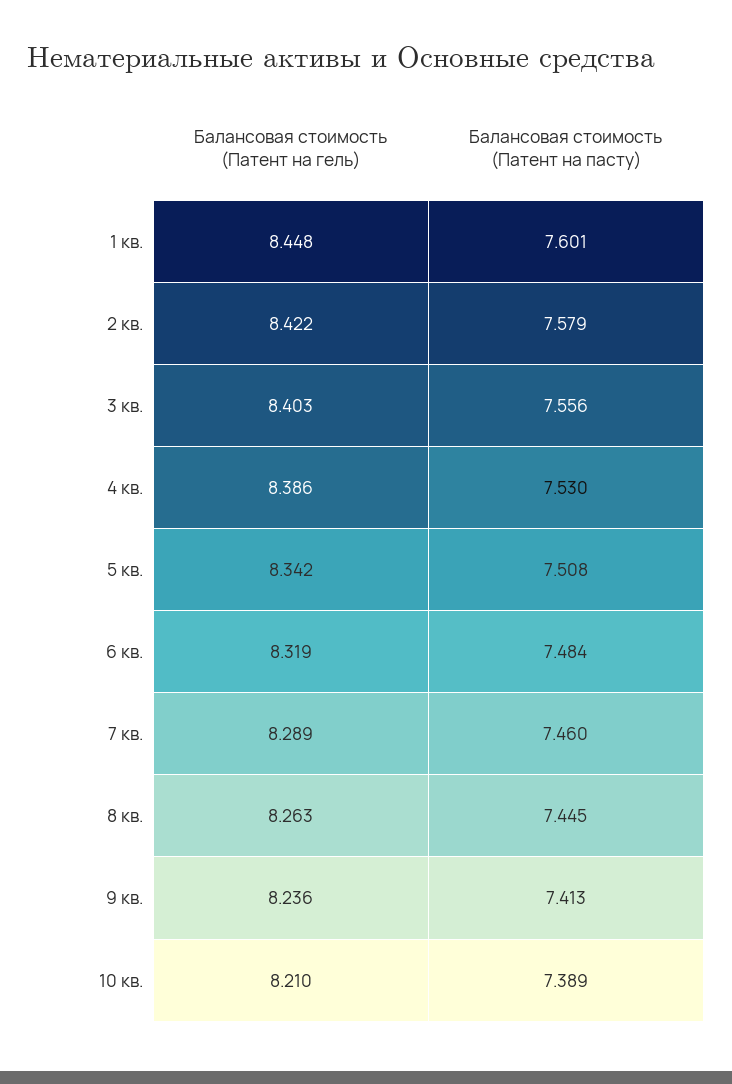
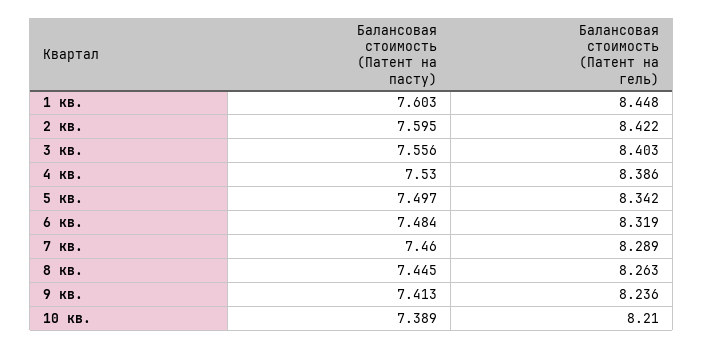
  {
    "Балансовая стоимость (Патент на гель)": {
      "1 кв.": 8.448,
      "2 кв.": 8.422,
      "3 кв.": 8.403,
      "4 кв.": 8.386,
      "5 кв.": 8.342,
      "6 кв.": 8.319,
      "7 кв.": 8.289,
      "8 кв.": 8.263,
      "9 кв.": 8.236,
      "10 кв.": 8.21
    },
    "Балансовая стоимость (Патент на пасту)": {
-     "1 кв.": 7.601,
+     "1 кв.": 7.603,
-     "2 кв.": 7.579,
+     "2 кв.": 7.595,
      "3 кв.": 7.556,
      "4 кв.": 7.53,
-     "5 кв.": 7.508,
+     "5 кв.": 7.497,
      "6 кв.": 7.484,
      "7 кв.": 7.46,
      "8 кв.": 7.445,
      "9 кв.": 7.413,
      "10 кв.": 7.389
    }
  }

